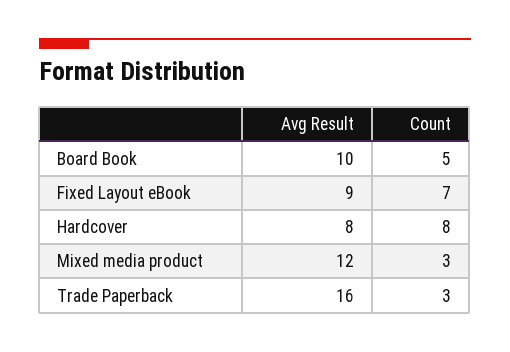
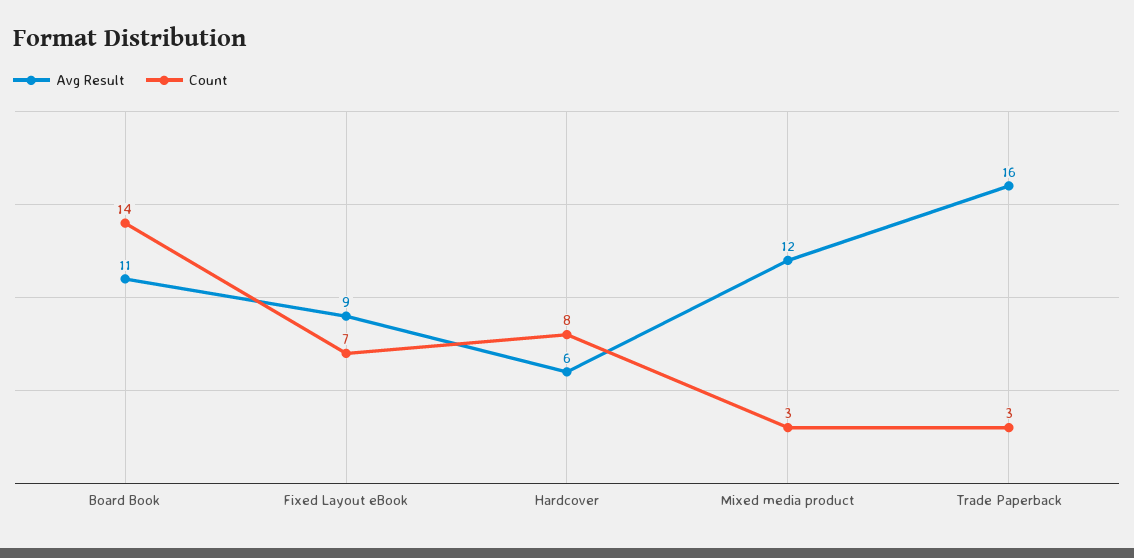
  {
    "Avg Result": {
-     "Board Book": 10,
+     "Board Book": 11,
      "Fixed Layout eBook": 9,
-     "Hardcover": 8,
+     "Hardcover": 6,
      "Mixed media product": 12,
      "Trade Paperback": 16
    },
    "Count": {
-     "Board Book": 5,
+     "Board Book": 14,
      "Fixed Layout eBook": 7,
      "Hardcover": 8,
      "Mixed media product": 3,
      "Trade Paperback": 3
    }
  }

